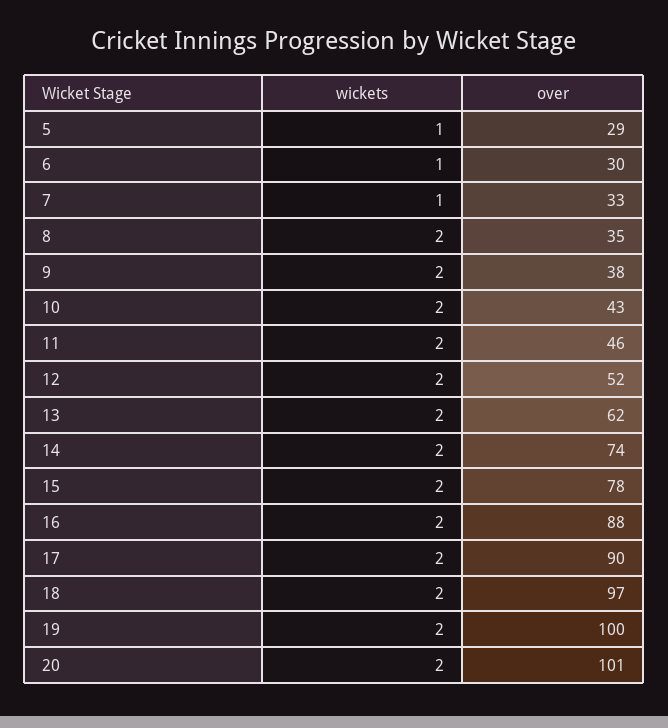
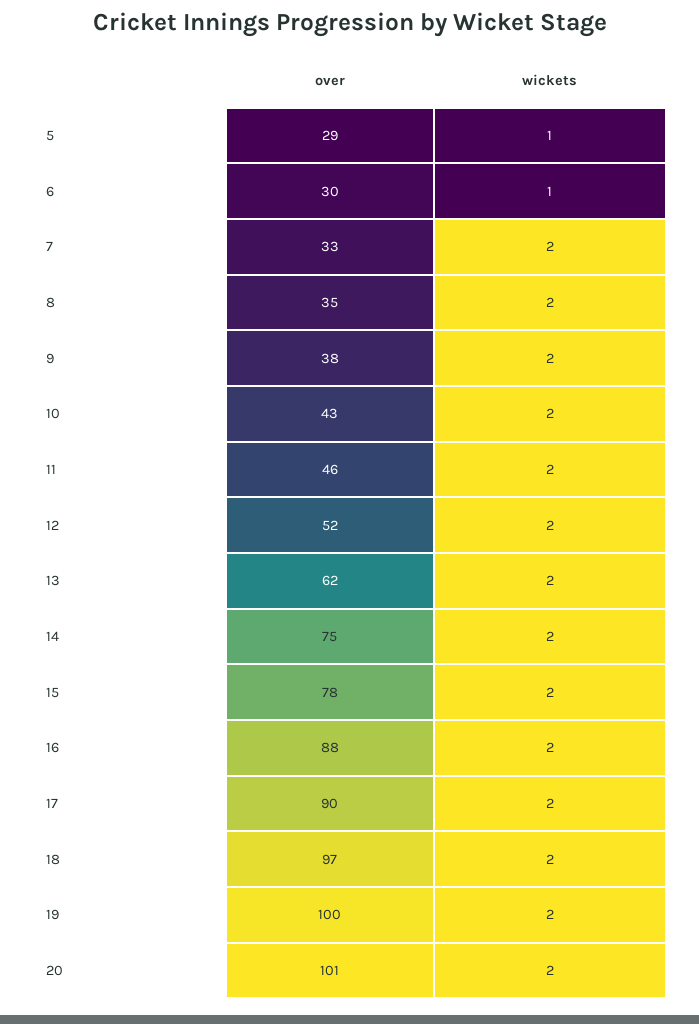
  {
    "wickets": {
      "5": 1,
      "6": 1,
-     "7": 1,
+     "7": 2,
      "8": 2,
      "9": 2,
      "10": 2,
      "11": 2,
      "12": 2,
      "13": 2,
      "14": 2,
      "15": 2,
      "16": 2,
      "17": 2,
      "18": 2,
      "19": 2,
      "20": 2
    },
    "over": {
      "5": 29,
      "6": 30,
      "7": 33,
      "8": 35,
      "9": 38,
      "10": 43,
      "11": 46,
      "12": 52,
      "13": 62,
-     "14": 74,
+     "14": 75,
      "15": 78,
      "16": 88,
      "17": 90,
      "18": 97,
      "19": 100,
      "20": 101
    }
  }

